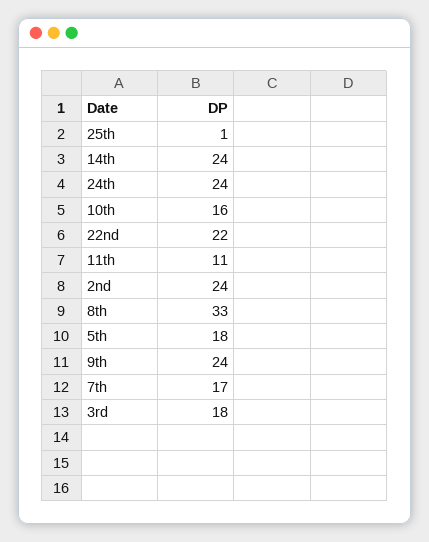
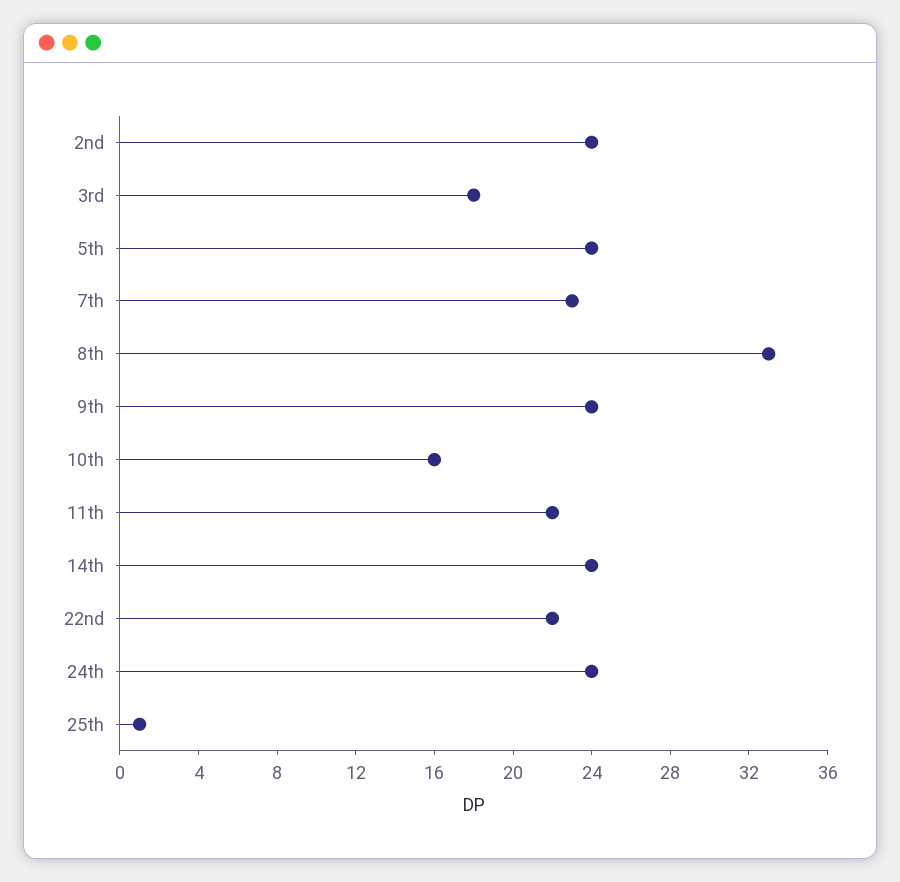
  {
    "25th": 1,
    "14th": 24,
    "24th": 24,
    "10th": 16,
    "22nd": 22,
-   "11th": 11,
+   "11th": 22,
    "2nd": 24,
    "8th": 33,
-   "5th": 18,
+   "5th": 24,
    "9th": 24,
-   "7th": 17,
+   "7th": 23,
    "3rd": 18
  }

